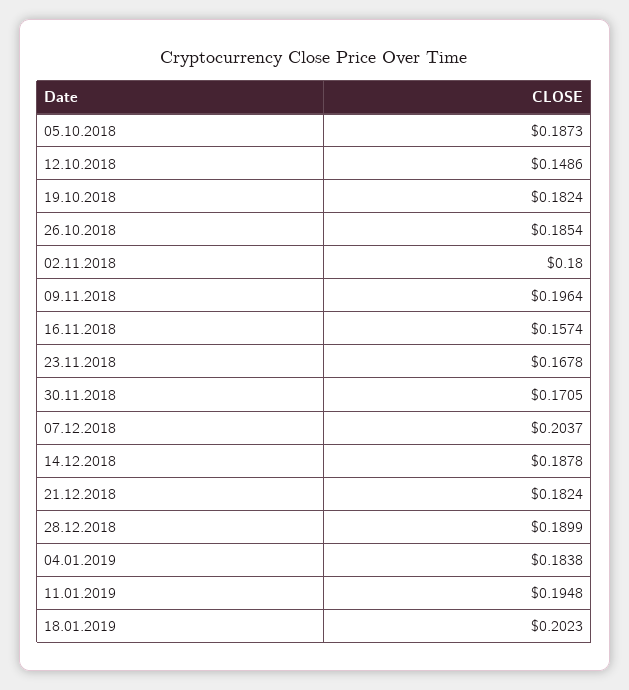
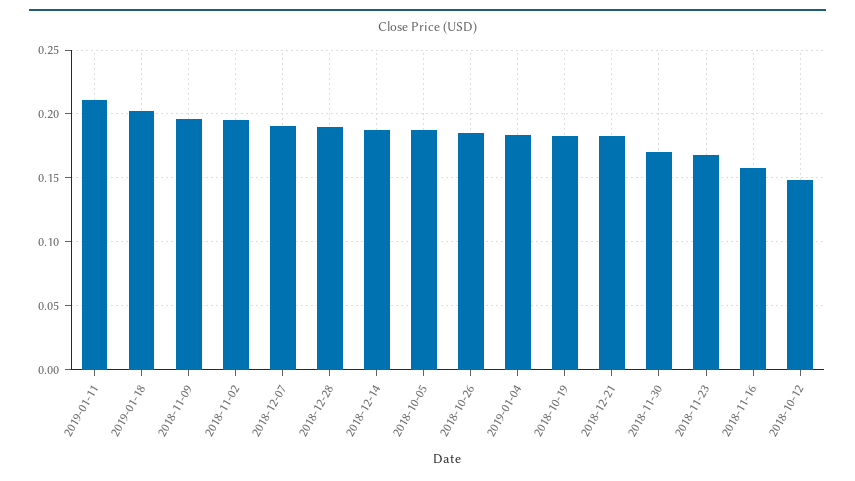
  {
    "05.10.2018": 0.1873,
    "12.10.2018": 0.1486,
    "19.10.2018": 0.1824,
    "26.10.2018": 0.1854,
-   "02.11.2018": 0.18,
+   "02.11.2018": 0.195,
    "09.11.2018": 0.1964,
    "16.11.2018": 0.1574,
    "23.11.2018": 0.1678,
    "30.11.2018": 0.1705,
-   "07.12.2018": 0.2037,
+   "07.12.2018": 0.19,
    "14.12.2018": 0.1878,
    "21.12.2018": 0.1824,
    "28.12.2018": 0.1899,
    "04.01.2019": 0.1838,
-   "11.01.2019": 0.1948,
+   "11.01.2019": 0.21,
    "18.01.2019": 0.2023
  }

